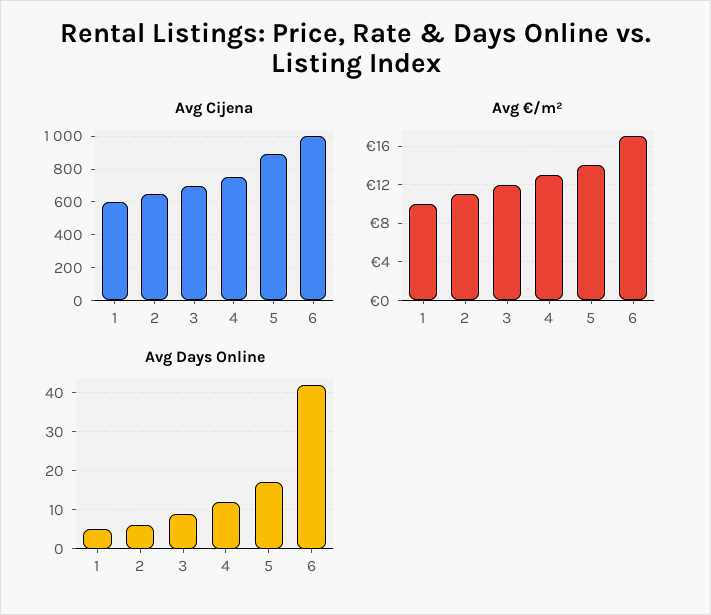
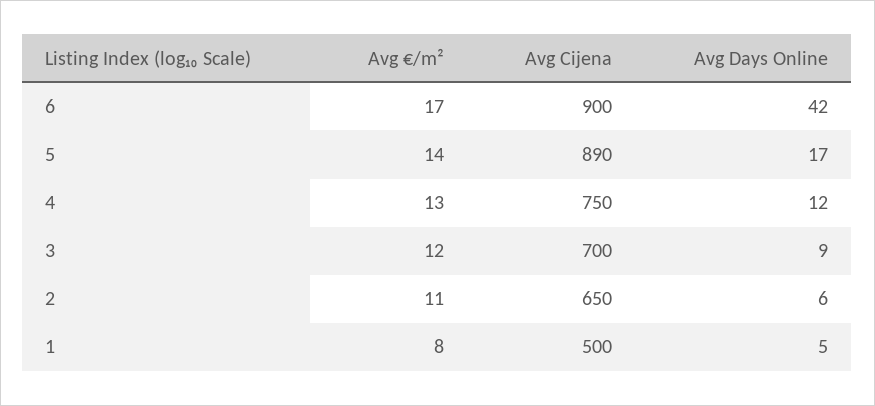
  {
    "Avg Cijena": {
-     "1": 600,
+     "1": 500,
      "2": 650,
      "3": 700,
      "4": 750,
      "5": 890,
-     "6": 1000
+     "6": 900
    },
    "Avg €/m²": {
-     "1": 10,
+     "1": 8,
      "2": 11,
      "3": 12,
      "4": 13,
      "5": 14,
      "6": 17
    },
    "Avg Days Online": {
      "1": 5,
      "2": 6,
      "3": 9,
      "4": 12,
      "5": 17,
      "6": 42
    }
  }

